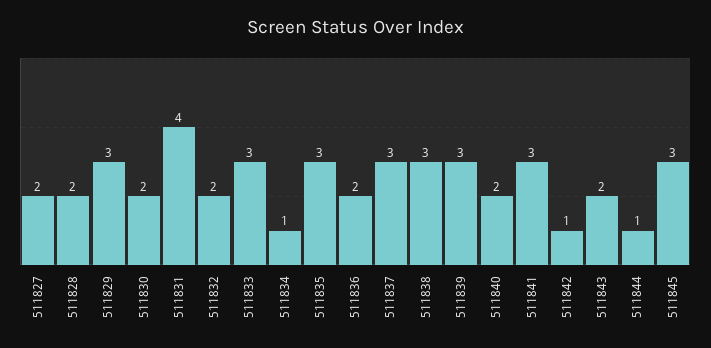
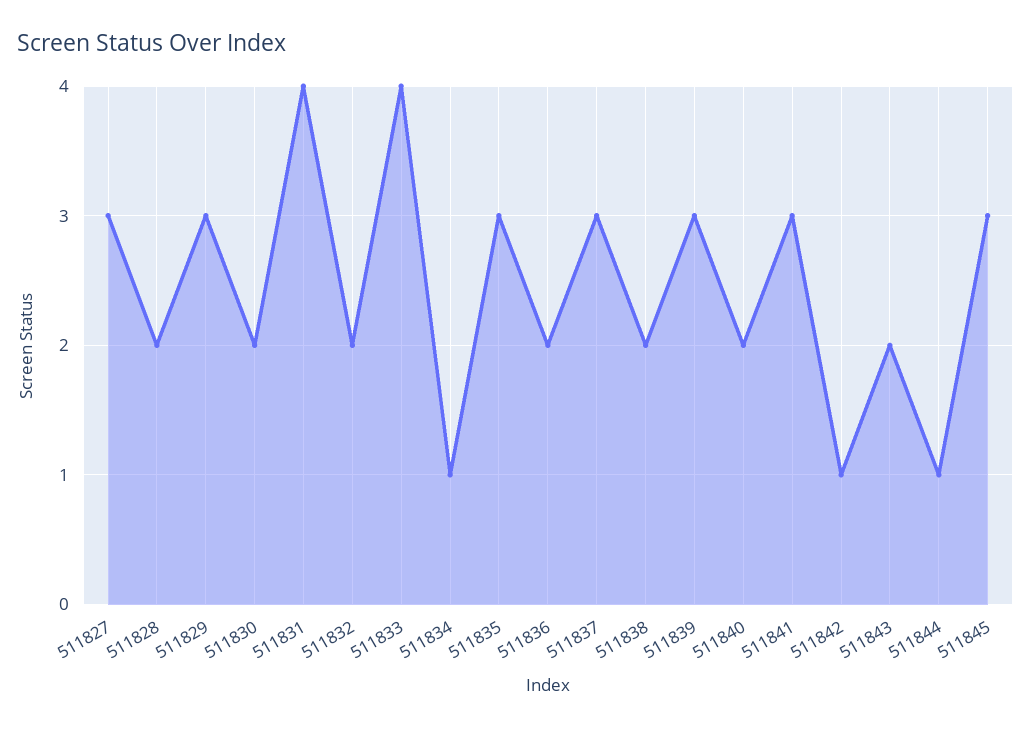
  {
-   "511827": 2,
+   "511827": 3,
    "511828": 2,
    "511829": 3,
    "511830": 2,
    "511831": 4,
    "511832": 2,
-   "511833": 3,
+   "511833": 4,
    "511834": 1,
    "511835": 3,
    "511836": 2,
    "511837": 3,
-   "511838": 3,
+   "511838": 2,
    "511839": 3,
    "511840": 2,
    "511841": 3,
    "511842": 1,
    "511843": 2,
    "511844": 1,
    "511845": 3
  }

